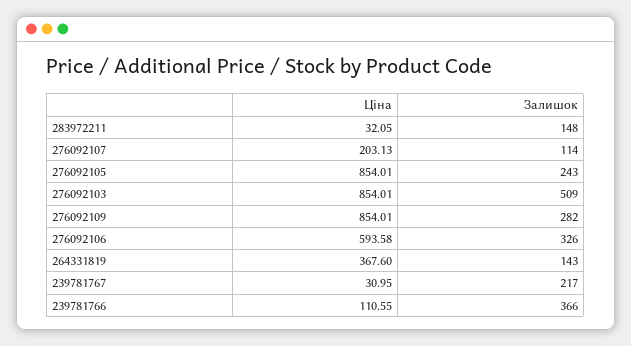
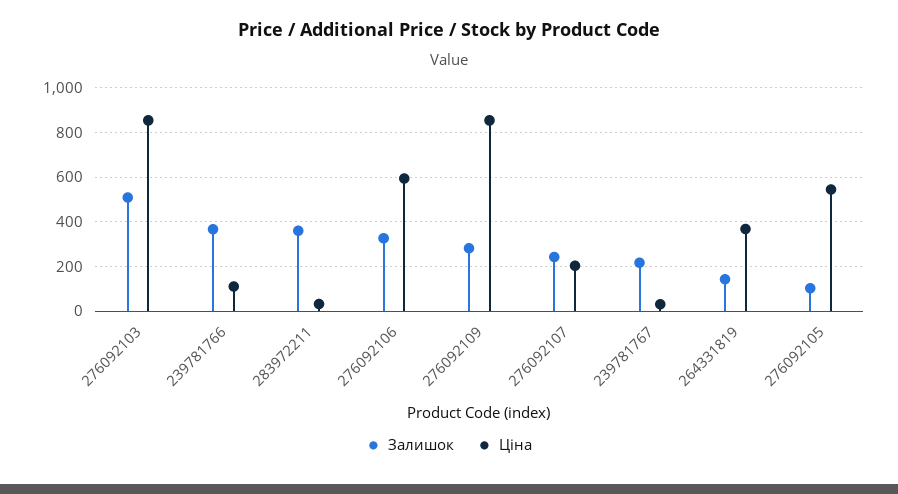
  {
    "Ціна": {
      "283972211": 32.05,
      "276092107": 203.13,
-     "276092105": 854.01,
+     "276092105": 550,
      "276092103": 854.01,
      "276092109": 854.01,
      "276092106": 593.58,
      "264331819": 367.6,
      "239781767": 30.95,
      "239781766": 110.55
    },
    "Залишок": {
-     "283972211": 148,
+     "283972211": 350,
-     "276092107": 114,
+     "276092107": 250,
-     "276092105": 243,
+     "276092105": 100,
      "276092103": 509,
      "276092109": 282,
      "276092106": 326,
      "264331819": 143,
      "239781767": 217,
      "239781766": 366
    }
  }

